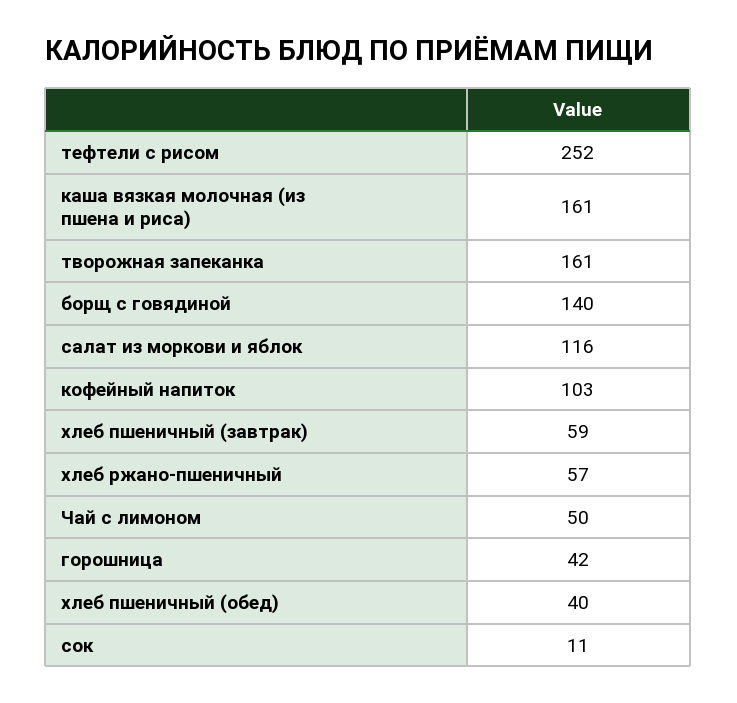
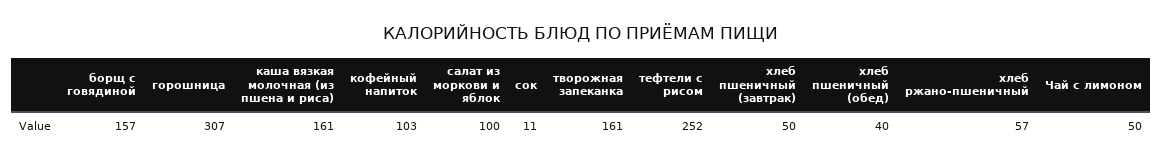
  {
    "тефтели с рисом": 252,
    "каша вязкая молочная (из пшена и риса)": 161,
    "творожная запеканка": 161,
-   "борщ с говядиной": 140,
+   "борщ с говядиной": 157,
-   "салат из моркови и яблок": 116,
+   "салат из моркови и яблок": 100,
    "кофейный напиток": 103,
-   "хлеб пшеничный (завтрак)": 59,
+   "хлеб пшеничный (завтрак)": 50,
    "хлеб ржано-пшеничный": 57,
    "Чай с лимоном": 50,
-   "горошница": 42,
+   "горошница": 307,
    "хлеб пшеничный (обед)": 40,
    "сок": 11
  }

